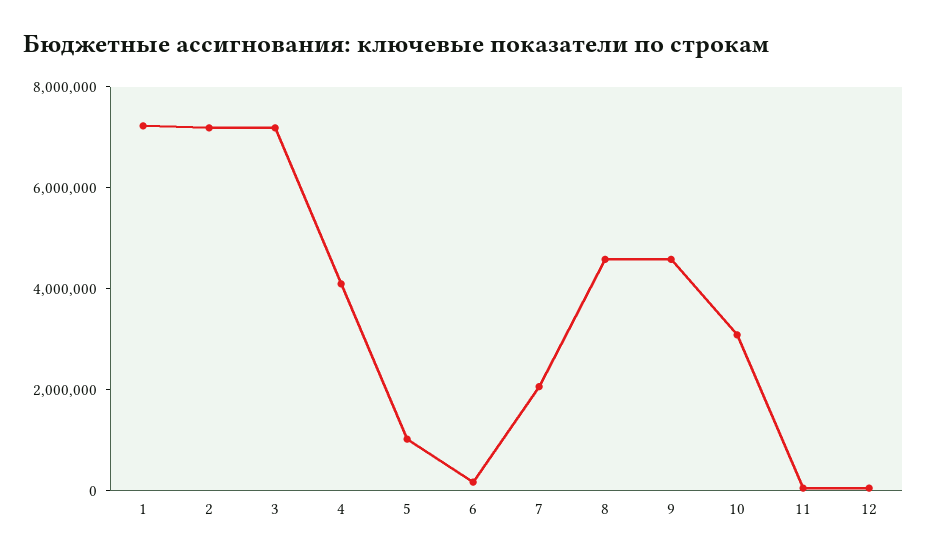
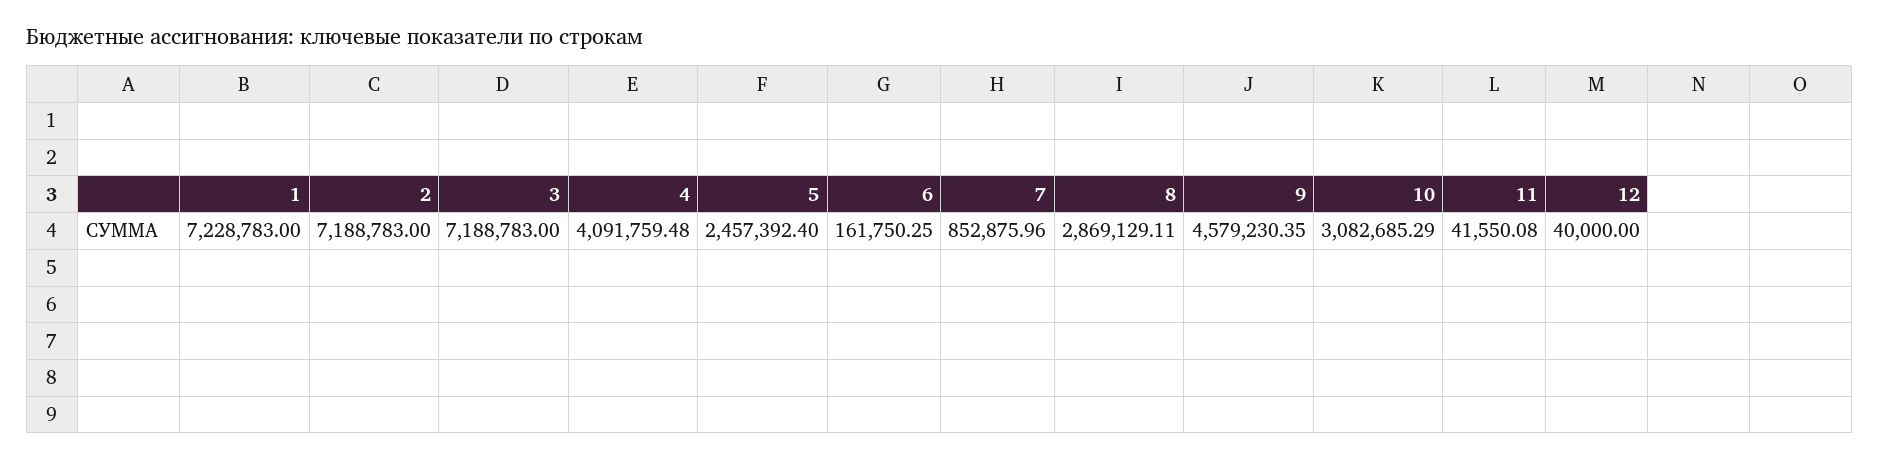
  {
    "1": 7228783,
    "2": 7188783,
    "3": 7188783,
    "4": 4091759.48,
-   "5": 1000000,
+   "5": 2457392.4,
    "6": 161750.25,
-   "7": 2000000,
+   "7": 852875.96,
-   "8": 4500000,
+   "8": 2869129.11,
    "9": 4579230.35,
    "10": 3082685.29,
    "11": 41550.08,
    "12": 40000
  }

